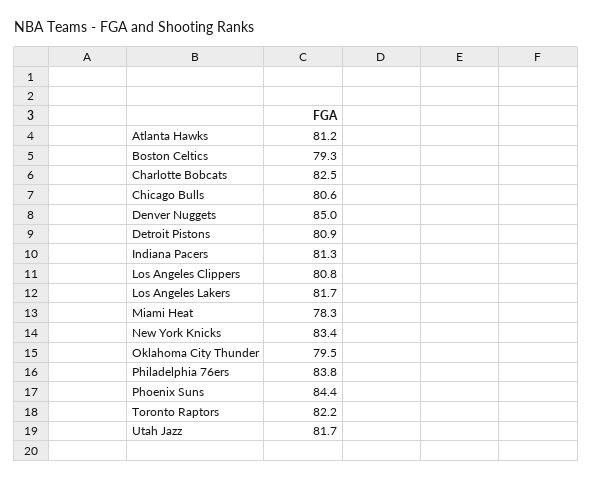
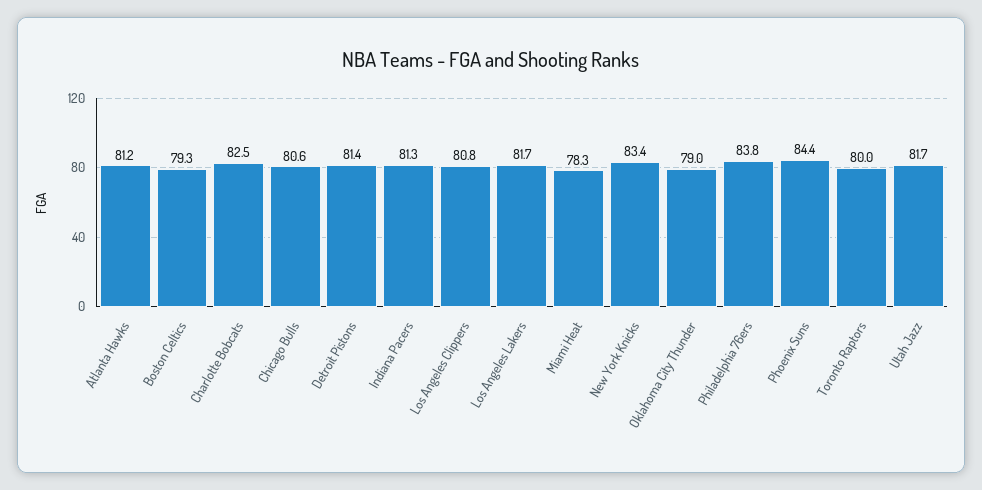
  {
    "Atlanta Hawks": 81.2,
    "Boston Celtics": 79.3,
    "Charlotte Bobcats": 82.5,
    "Chicago Bulls": 80.6,
-   "Denver Nuggets": 85,
-   "Detroit Pistons": 80.9,
+   "Detroit Pistons": 81.4,
    "Indiana Pacers": 81.3,
    "Los Angeles Clippers": 80.8,
    "Los Angeles Lakers": 81.7,
    "Miami Heat": 78.3,
    "New York Knicks": 83.4,
-   "Oklahoma City Thunder": 79.5,
+   "Oklahoma City Thunder": 79,
    "Philadelphia 76ers": 83.8,
    "Phoenix Suns": 84.4,
-   "Toronto Raptors": 82.2,
+   "Toronto Raptors": 80,
    "Utah Jazz": 81.7
  }

